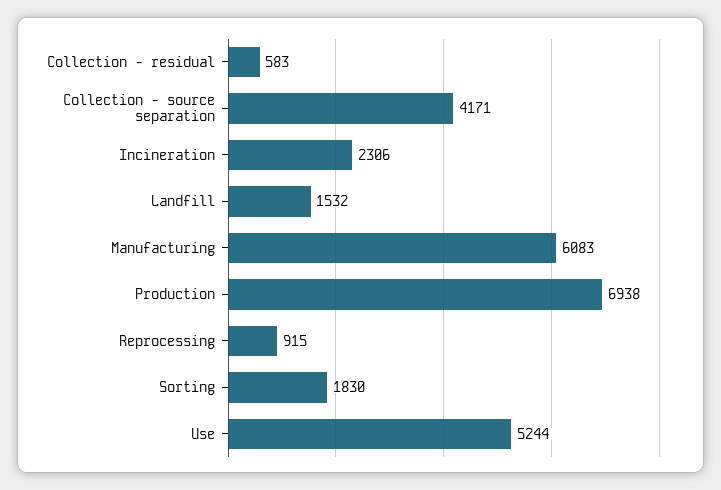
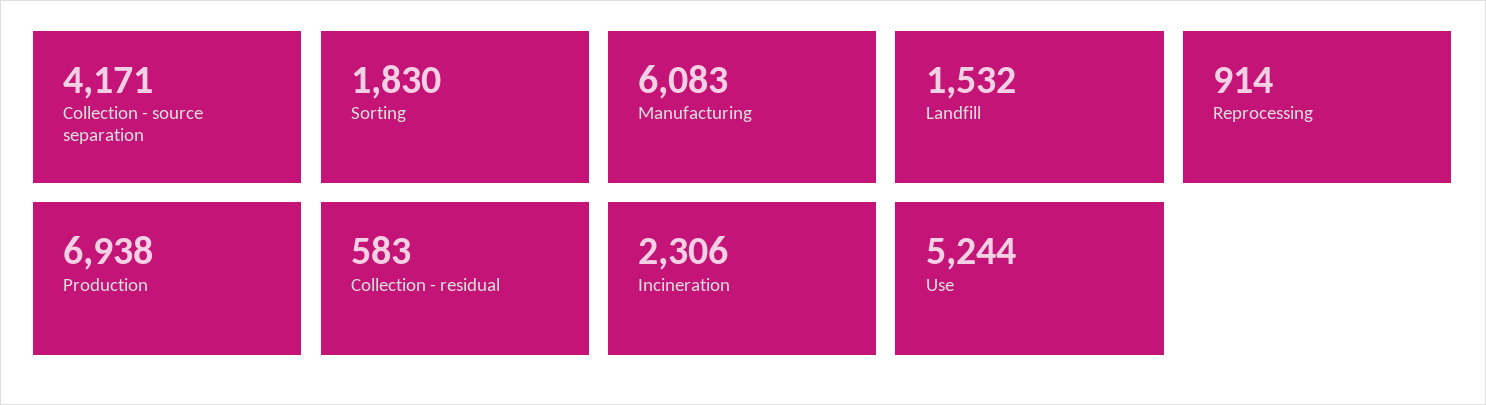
  {
    "Collection - residual": 583,
    "Collection - source separation": 4171,
    "Incineration": 2306,
    "Landfill": 1532,
    "Manufacturing": 6083,
    "Production": 6938,
-   "Reprocessing": 915,
+   "Reprocessing": 914,
    "Sorting": 1830,
    "Use": 5244
  }

